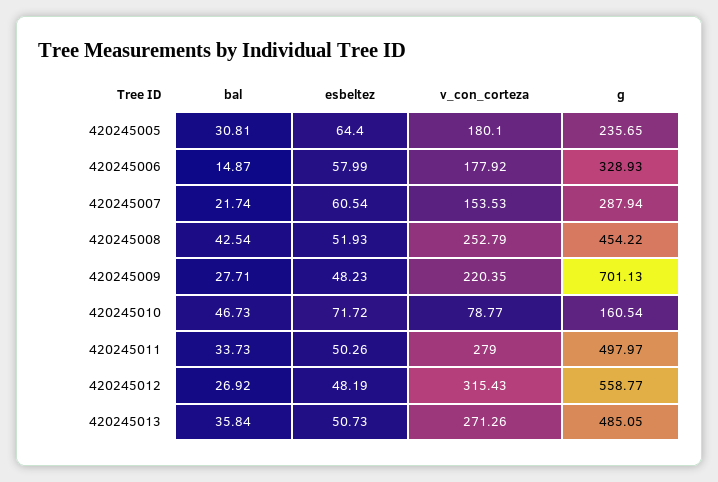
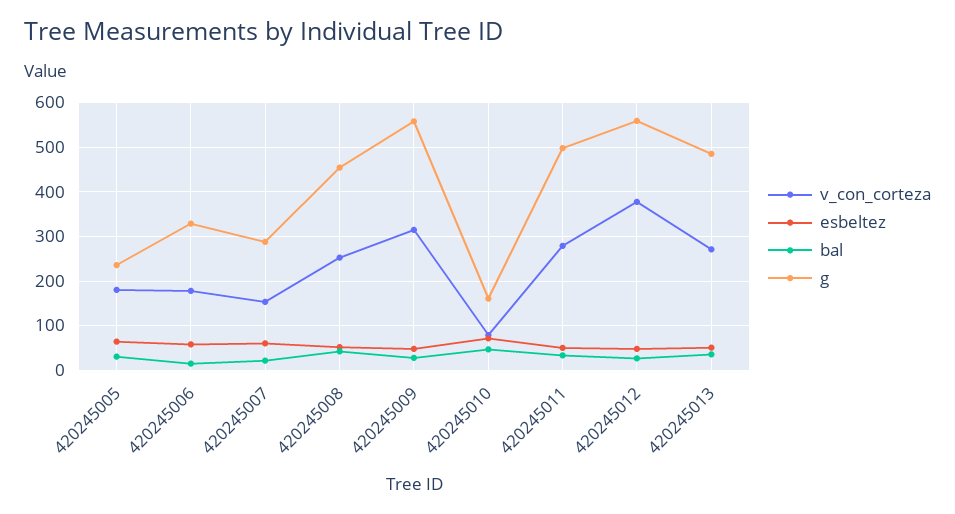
  {
    "bal": {
      "420245005": 30.81,
      "420245006": 14.87,
      "420245007": 21.74,
      "420245008": 42.54,
      "420245009": 27.71,
      "420245010": 46.73,
      "420245011": 33.73,
      "420245012": 26.92,
      "420245013": 35.84
    },
    "esbeltez": {
      "420245005": 64.4,
      "420245006": 57.99,
      "420245007": 60.54,
      "420245008": 51.93,
      "420245009": 48.23,
      "420245010": 71.72,
      "420245011": 50.26,
      "420245012": 48.19,
      "420245013": 50.73
    },
    "v_con_corteza": {
      "420245005": 180.1,
      "420245006": 177.92,
      "420245007": 153.53,
      "420245008": 252.79,
-     "420245009": 220.35,
+     "420245009": 320,
      "420245010": 78.77,
      "420245011": 279,
-     "420245012": 315.43,
+     "420245012": 380,
      "420245013": 271.26
    },
    "g": {
      "420245005": 235.65,
      "420245006": 328.93,
      "420245007": 287.94,
      "420245008": 454.22,
-     "420245009": 701.13,
+     "420245009": 560,
      "420245010": 160.54,
      "420245011": 497.97,
      "420245012": 558.77,
      "420245013": 485.05
    }
  }

